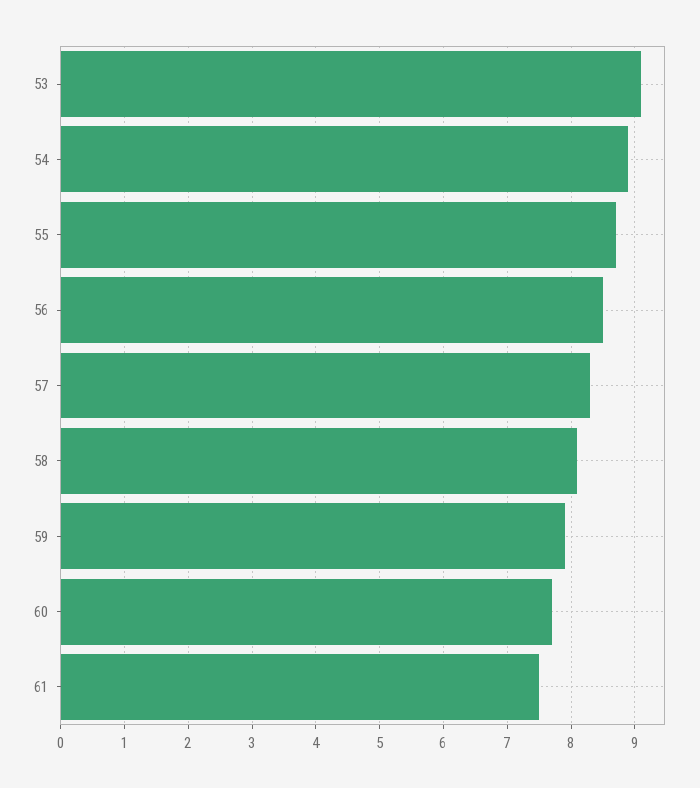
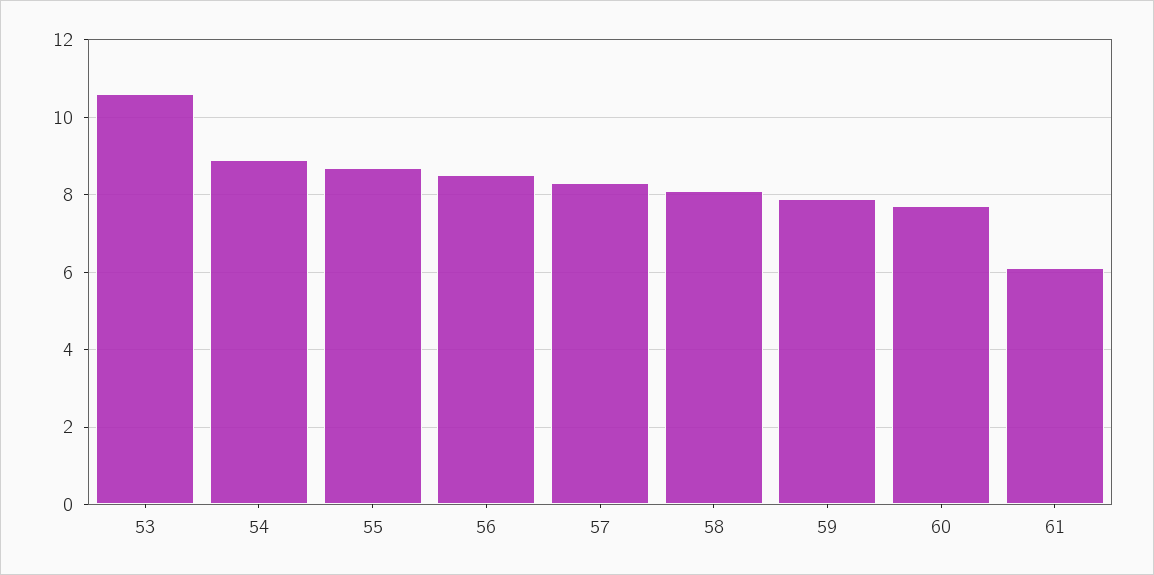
  {
-   "53": 9.1,
+   "53": 10.5,
    "54": 8.9,
    "55": 8.7,
    "56": 8.5,
    "57": 8.3,
    "58": 8.1,
    "59": 7.9,
    "60": 7.7,
-   "61": 7.5
+   "61": 6
  }

